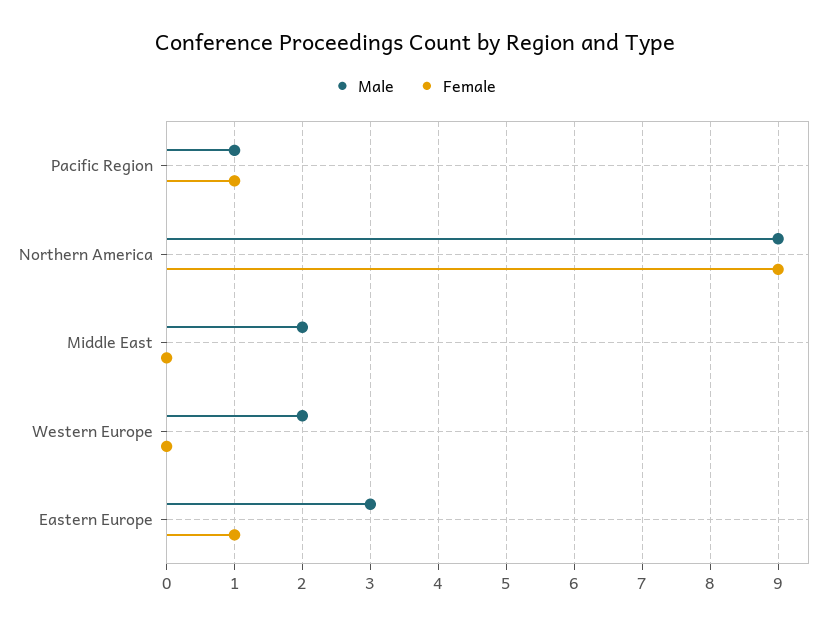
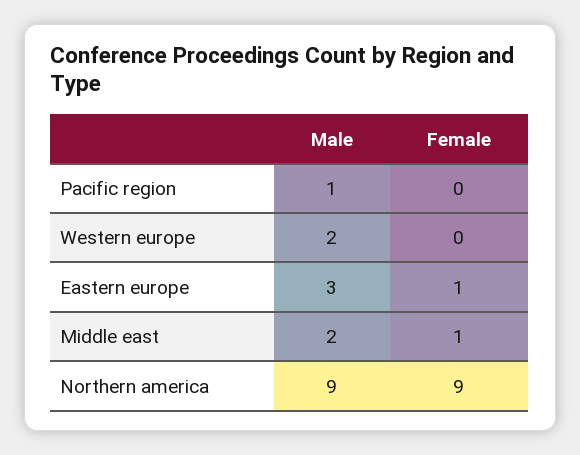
  {
    "Male": {
      "Pacific Region": 1,
      "Northern America": 9,
      "Middle East": 2,
      "Western Europe": 2,
      "Eastern Europe": 3
    },
    "Female": {
-     "Pacific Region": 1,
+     "Pacific Region": 0,
      "Northern America": 9,
-     "Middle East": 0,
+     "Middle East": 1,
      "Western Europe": 0,
      "Eastern Europe": 1
    }
  }

